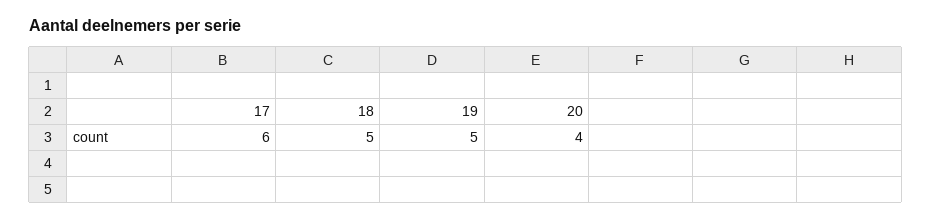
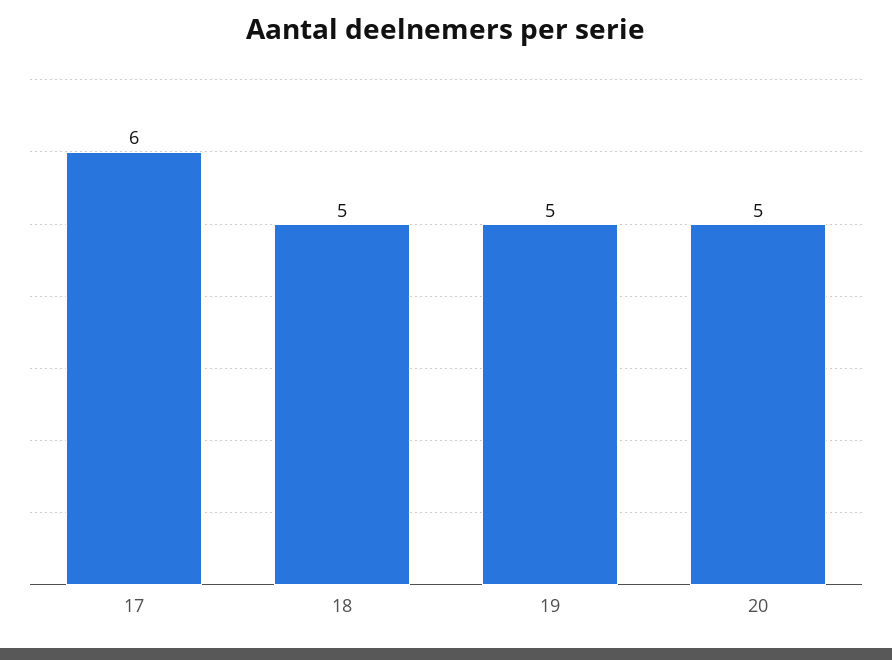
  {
    "17": 6,
    "18": 5,
    "19": 5,
-   "20": 4
+   "20": 5
  }

